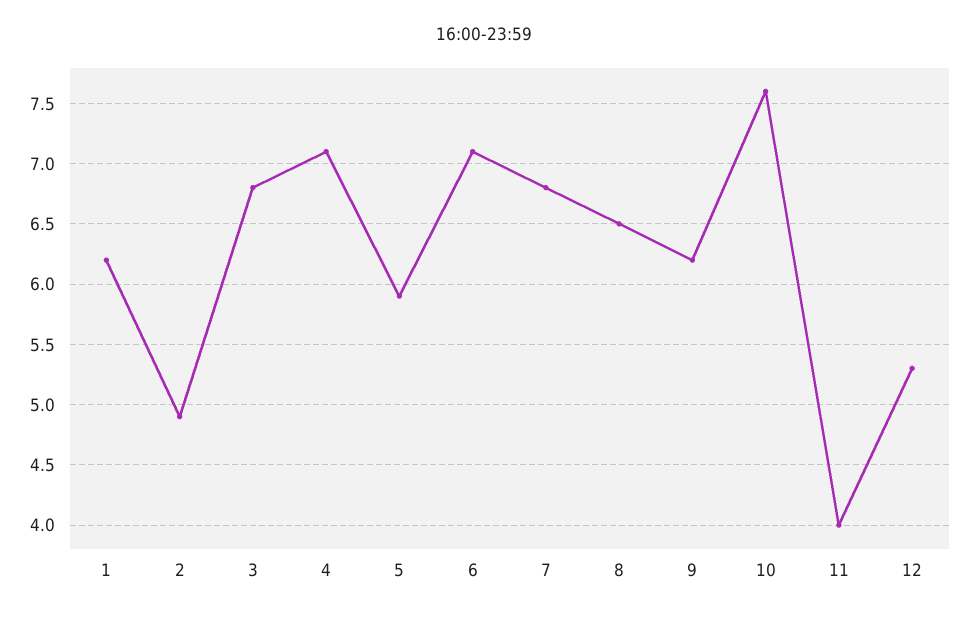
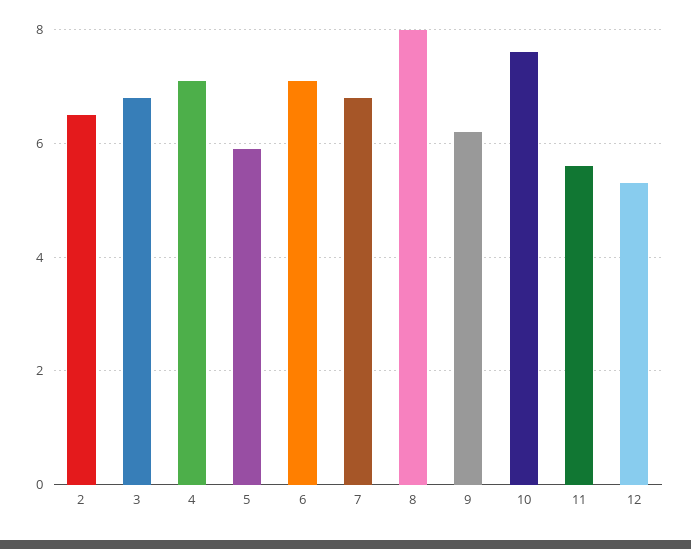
  {
-   "1": 6.2,
-   "2": 4.9,
+   "2": 6.5,
    "3": 6.8,
    "4": 7.1,
    "5": 5.9,
    "6": 7.1,
    "7": 6.8,
-   "8": 6.5,
+   "8": 8,
    "9": 6.2,
    "10": 7.6,
-   "11": 4,
+   "11": 5.5,
    "12": 5.3
  }

